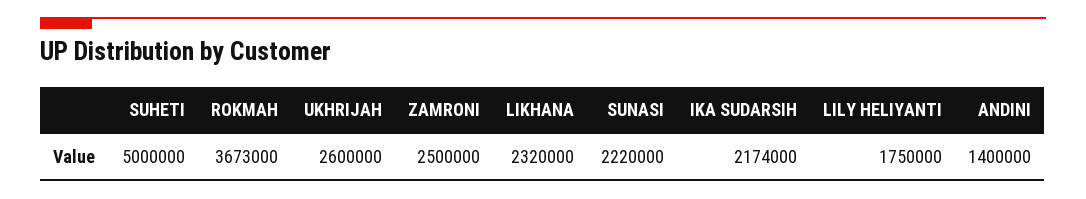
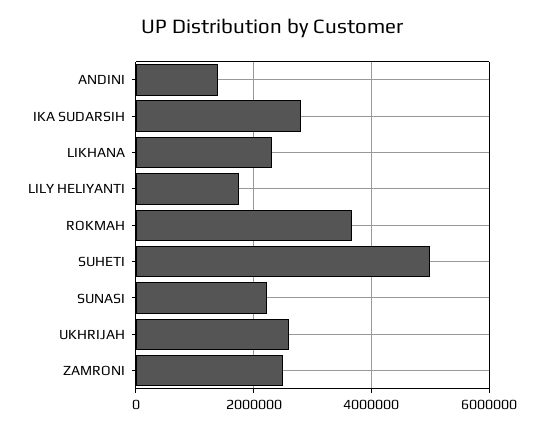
  {
    "SUHETI": 5000000,
    "ROKMAH": 3673000,
    "UKHRIJAH": 2600000,
    "ZAMRONI": 2500000,
    "LIKHANA": 2320000,
    "SUNASI": 2220000,
-   "IKA SUDARSIH": 2174000,
+   "IKA SUDARSIH": 2800000,
    "LILY HELIYANTI": 1750000,
    "ANDINI": 1400000
  }

